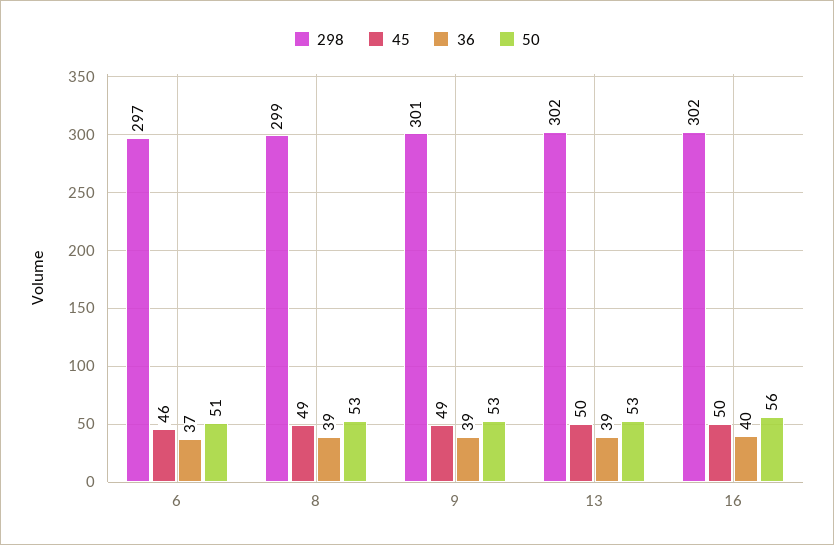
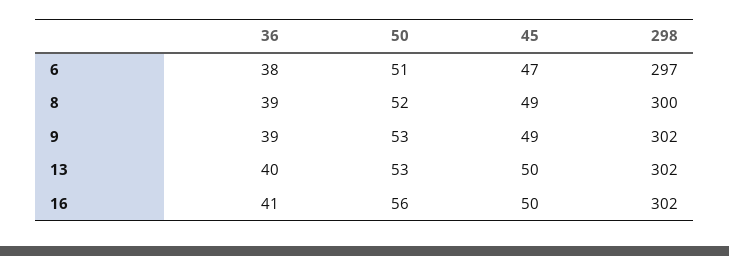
  {
    "298": {
      "6": 297,
-     "8": 299,
+     "8": 300,
-     "9": 301,
+     "9": 302,
      "13": 302,
      "16": 302
    },
    "45": {
-     "6": 46,
+     "6": 47,
      "8": 49,
      "9": 49,
      "13": 50,
      "16": 50
    },
    "36": {
-     "6": 37,
+     "6": 38,
      "8": 39,
      "9": 39,
-     "13": 39,
+     "13": 40,
-     "16": 40
+     "16": 41
    },
    "50": {
      "6": 51,
-     "8": 53,
+     "8": 52,
      "9": 53,
      "13": 53,
      "16": 56
    }
  }

